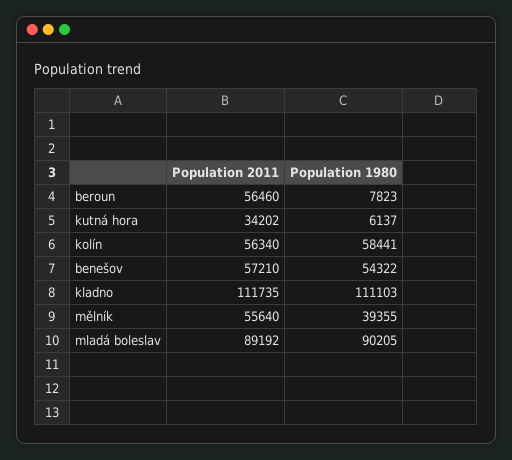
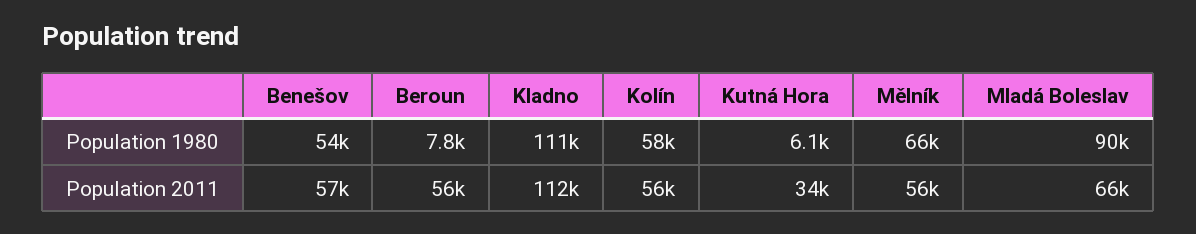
  {
    "Population 2011": {
      "beroun": 56460,
      "kutná hora": 34202,
      "kolín": 56340,
      "benešov": 57210,
      "kladno": 111735,
      "mělník": 55640,
-     "mladá boleslav": 89192
+     "mladá boleslav": 66000
    },
    "Population 1980": {
      "beroun": 7823,
      "kutná hora": 6137,
      "kolín": 58441,
      "benešov": 54322,
      "kladno": 111103,
-     "mělník": 39355,
+     "mělník": 66000,
      "mladá boleslav": 90205
    }
  }

